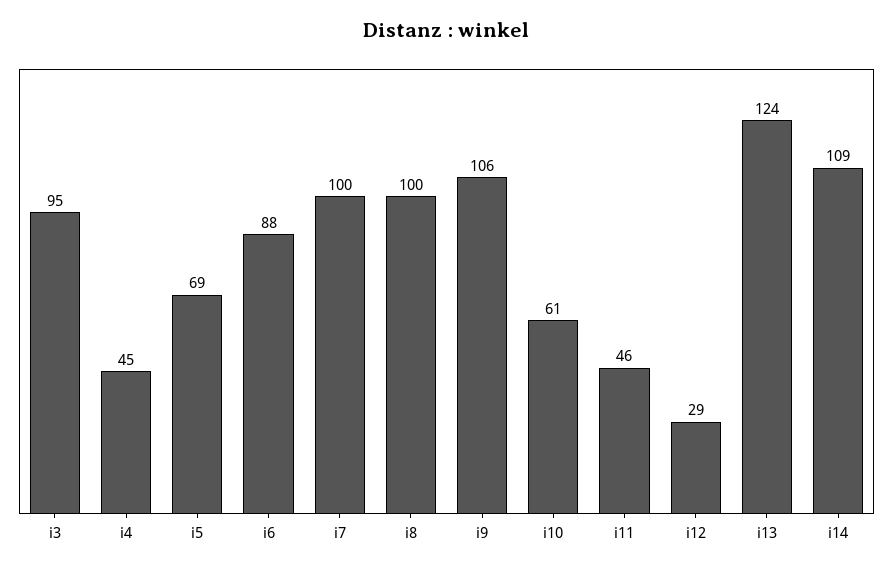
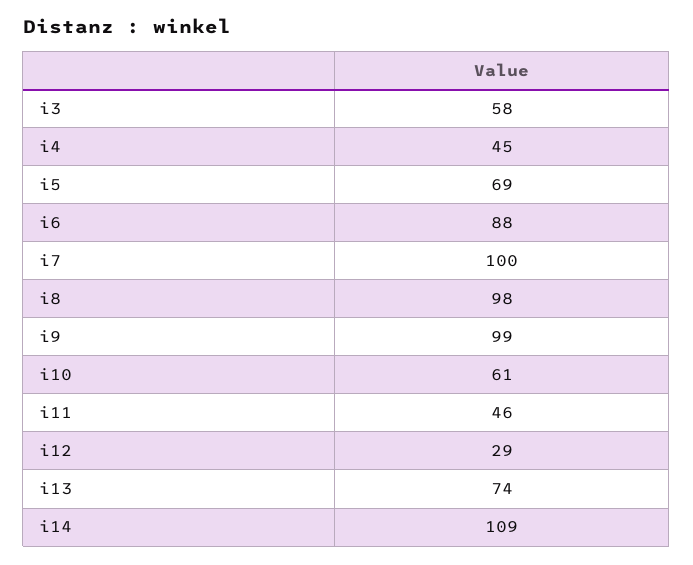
  {
-   "i3": 95,
+   "i3": 58,
    "i4": 45,
    "i5": 69,
    "i6": 88,
    "i7": 100,
-   "i8": 100,
+   "i8": 98,
-   "i9": 106,
+   "i9": 99,
    "i10": 61,
    "i11": 46,
    "i12": 29,
-   "i13": 124,
+   "i13": 74,
    "i14": 109
  }

